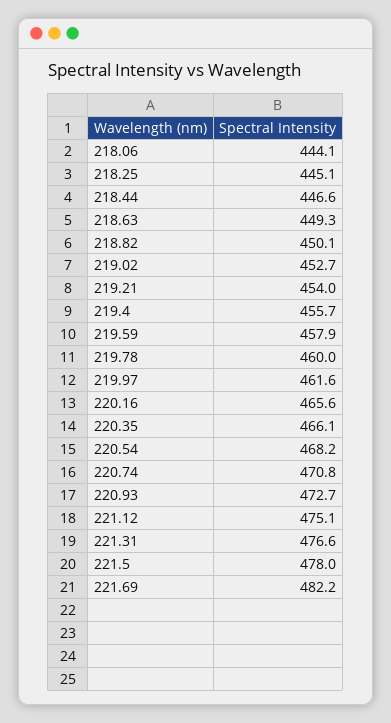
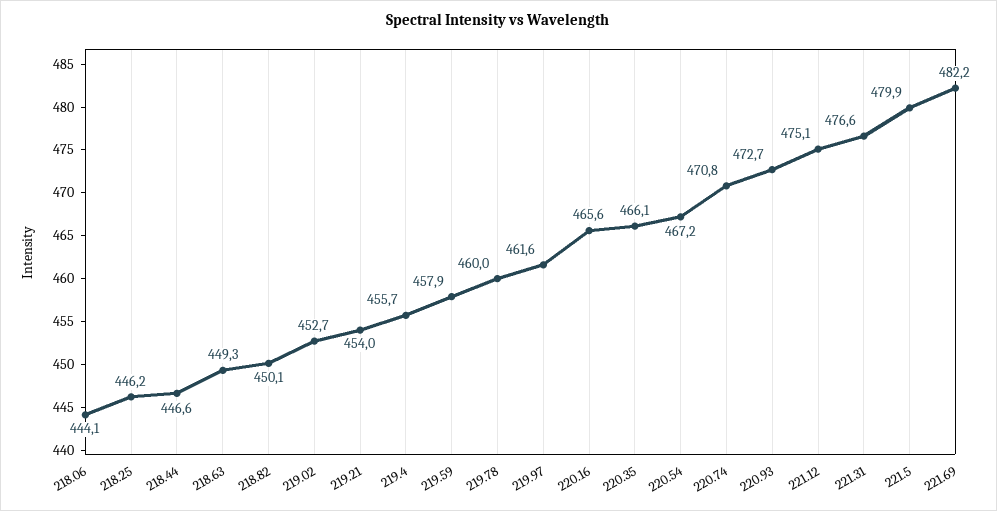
  {
    "218.06": 444.1,
-   "218.25": 445.1,
+   "218.25": 446.2,
    "218.44": 446.6,
    "218.63": 449.3,
    "218.82": 450.1,
    "219.02": 452.7,
    "219.21": 454,
    "219.4": 455.7,
    "219.59": 457.9,
    "219.78": 460,
    "219.97": 461.6,
    "220.16": 465.6,
    "220.35": 466.1,
-   "220.54": 468.2,
+   "220.54": 467.2,
    "220.74": 470.8,
    "220.93": 472.7,
    "221.12": 475.1,
    "221.31": 476.6,
-   "221.5": 478,
+   "221.5": 479.9,
    "221.69": 482.2
  }

